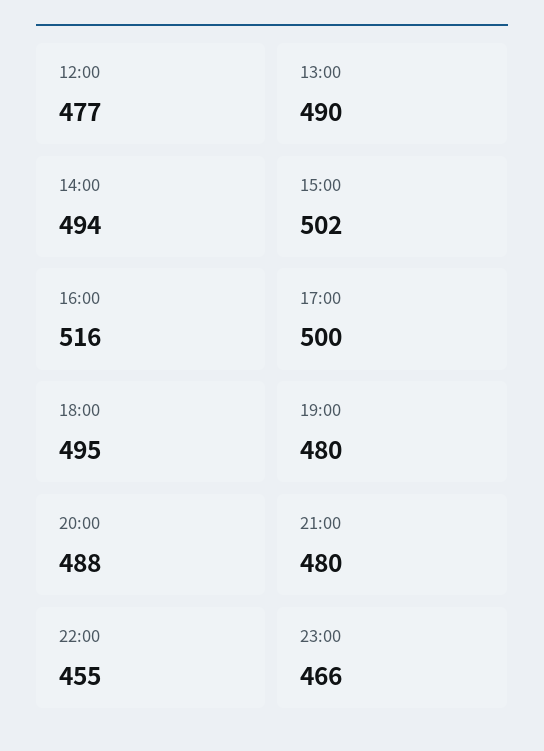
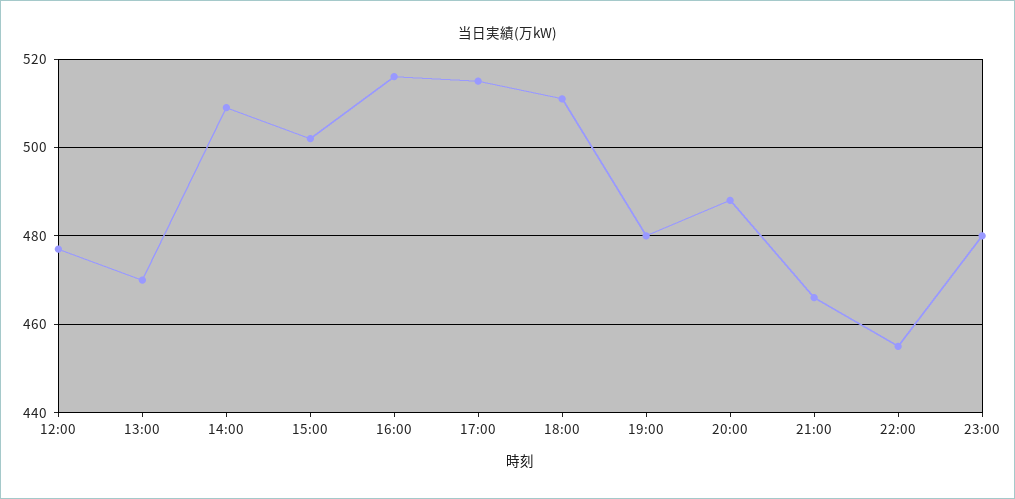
  {
    "12:00": 477,
-   "13:00": 490,
+   "13:00": 470,
-   "14:00": 494,
+   "14:00": 510,
    "15:00": 502,
    "16:00": 516,
-   "17:00": 500,
+   "17:00": 515,
-   "18:00": 495,
+   "18:00": 510,
    "19:00": 480,
    "20:00": 488,
-   "21:00": 480,
+   "21:00": 465,
    "22:00": 455,
-   "23:00": 466
+   "23:00": 480
  }

